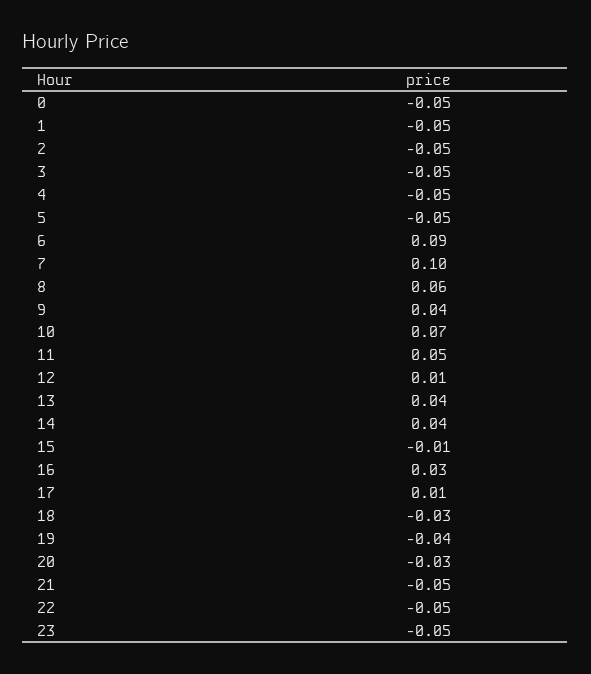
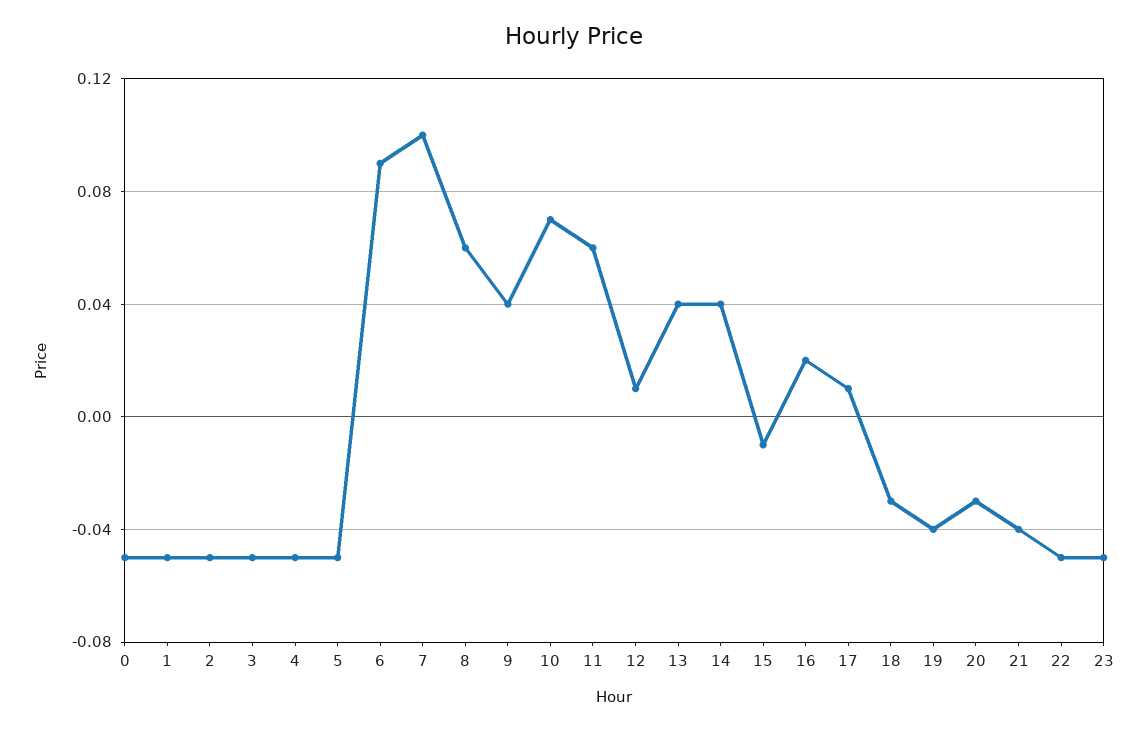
  {
    "0": -0.05,
    "1": -0.05,
    "2": -0.05,
    "3": -0.05,
    "4": -0.05,
    "5": -0.05,
    "6": 0.09,
    "7": 0.1,
    "8": 0.06,
    "9": 0.04,
    "10": 0.07,
-   "11": 0.05,
+   "11": 0.06,
    "12": 0.01,
    "13": 0.04,
    "14": 0.04,
    "15": -0.01,
-   "16": 0.03,
+   "16": 0.02,
    "17": 0.01,
    "18": -0.03,
    "19": -0.04,
    "20": -0.03,
-   "21": -0.05,
+   "21": -0.04,
    "22": -0.05,
    "23": -0.05
  }

